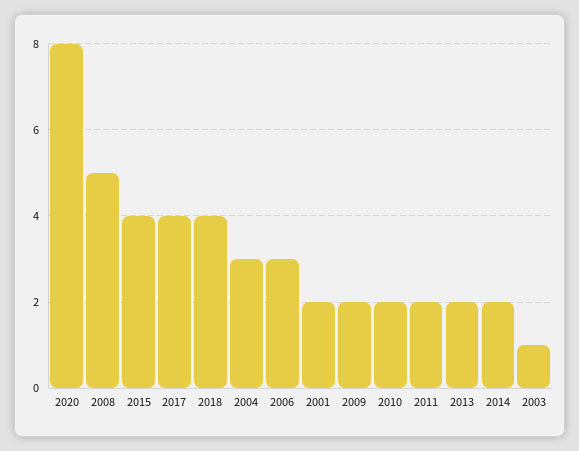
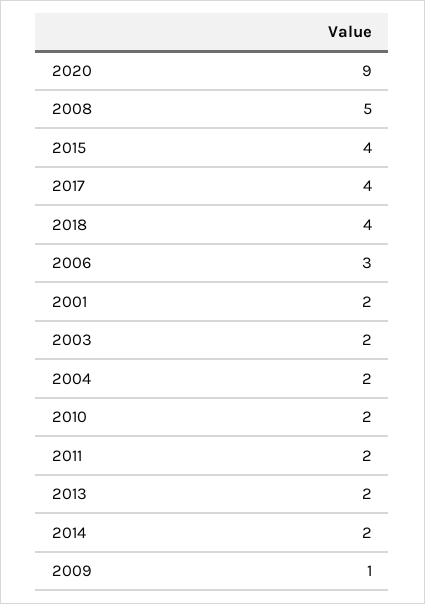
  {
-   "2020": 8,
+   "2020": 9,
    "2008": 5,
    "2015": 4,
    "2017": 4,
    "2018": 4,
-   "2004": 3,
+   "2004": 2,
    "2006": 3,
    "2001": 2,
-   "2009": 2,
+   "2009": 1,
    "2010": 2,
    "2011": 2,
    "2013": 2,
    "2014": 2,
-   "2003": 1
+   "2003": 2
  }

